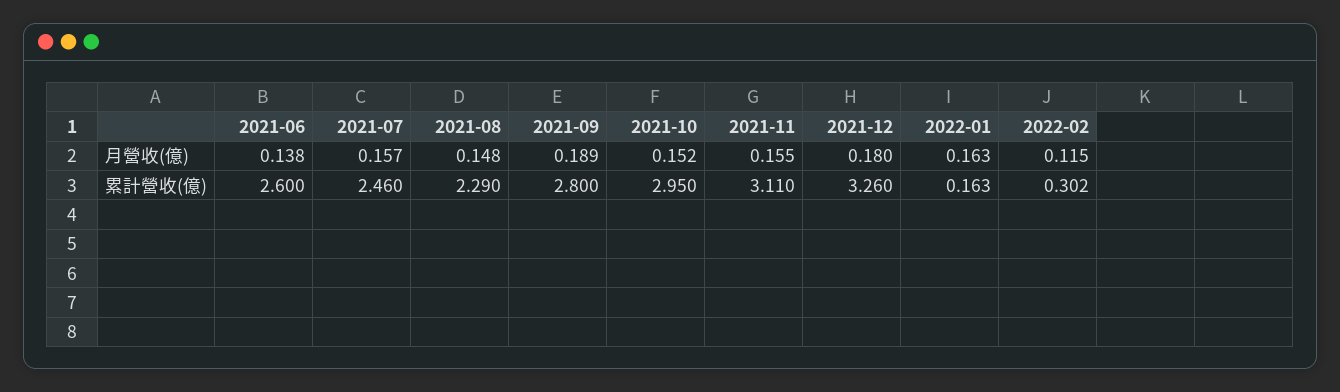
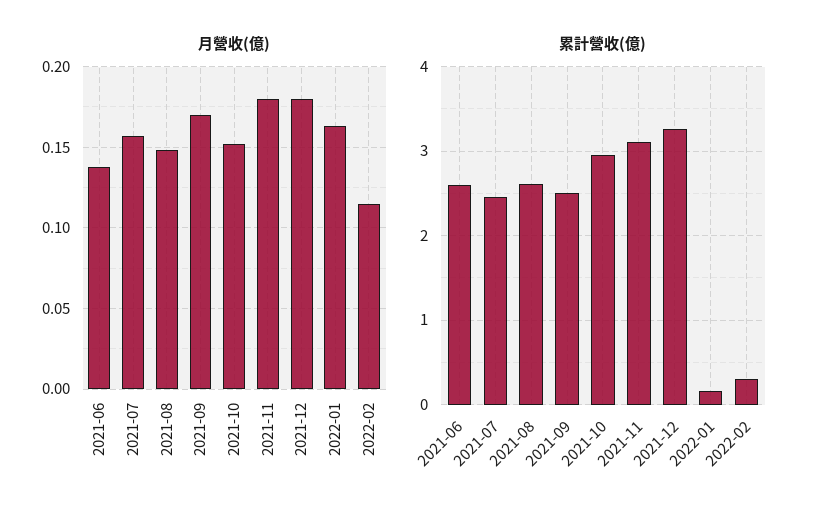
  {
    "月營收(億)": {
      "2021-06": 0.138,
      "2021-07": 0.157,
      "2021-08": 0.148,
-     "2021-09": 0.189,
+     "2021-09": 0.17,
      "2021-10": 0.152,
-     "2021-11": 0.155,
+     "2021-11": 0.18,
      "2021-12": 0.18,
      "2022-01": 0.163,
      "2022-02": 0.115
    },
    "累計營收(億)": {
      "2021-06": 2.6,
      "2021-07": 2.46,
-     "2021-08": 2.29,
+     "2021-08": 2.6,
-     "2021-09": 2.8,
+     "2021-09": 2.5,
      "2021-10": 2.95,
      "2021-11": 3.11,
      "2021-12": 3.26,
      "2022-01": 0.163,
      "2022-02": 0.302
    }
  }

